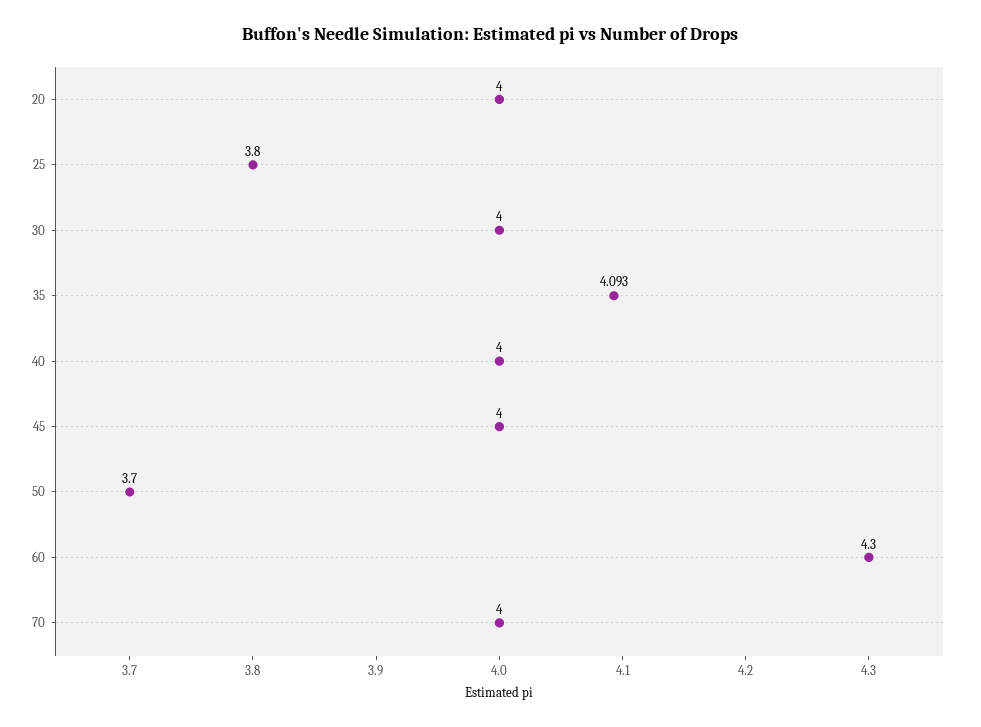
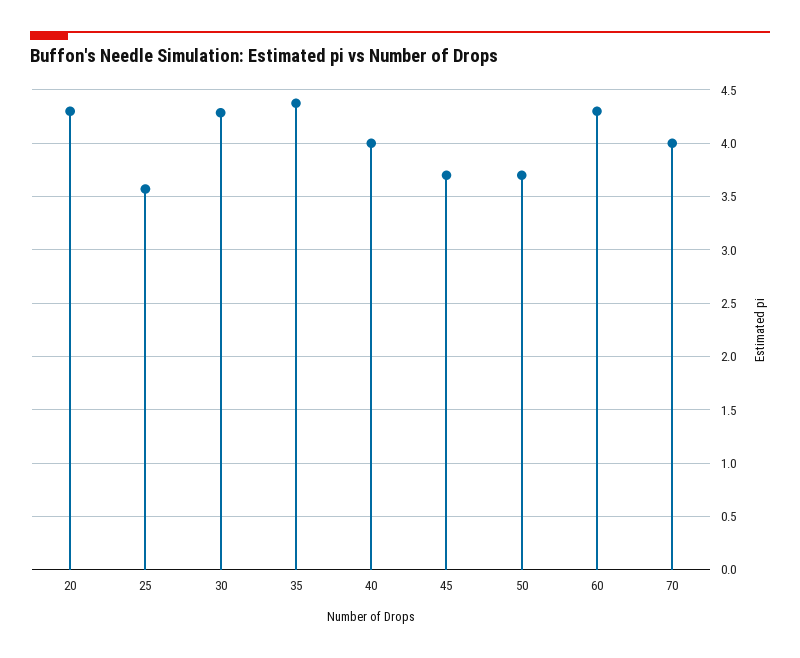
  {
-   "20": 4,
+   "20": 4.3,
-   "25": 3.8,
+   "25": 3.6,
-   "30": 4,
+   "30": 4.3,
-   "35": 4.093,
+   "35": 4.4,
    "40": 4,
-   "45": 4,
+   "45": 3.7,
    "50": 3.7,
    "60": 4.3,
    "70": 4
  }

